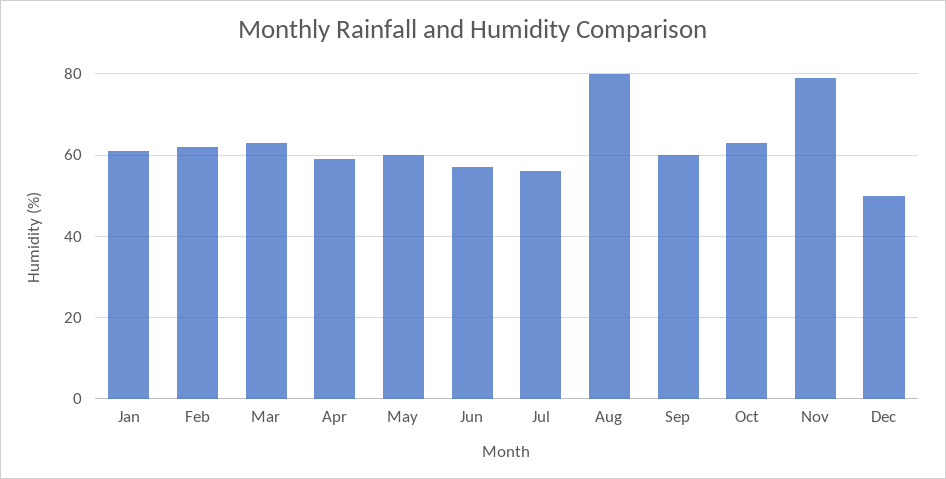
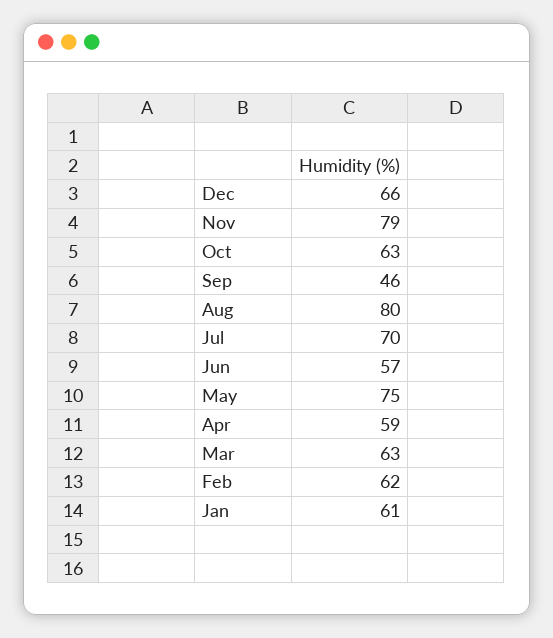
  {
    "Jan": 61,
    "Feb": 62,
    "Mar": 63,
    "Apr": 59,
-   "May": 60,
+   "May": 75,
    "Jun": 57,
-   "Jul": 55,
+   "Jul": 70,
    "Aug": 80,
-   "Sep": 60,
+   "Sep": 46,
    "Oct": 63,
    "Nov": 79,
-   "Dec": 50
+   "Dec": 66
  }

